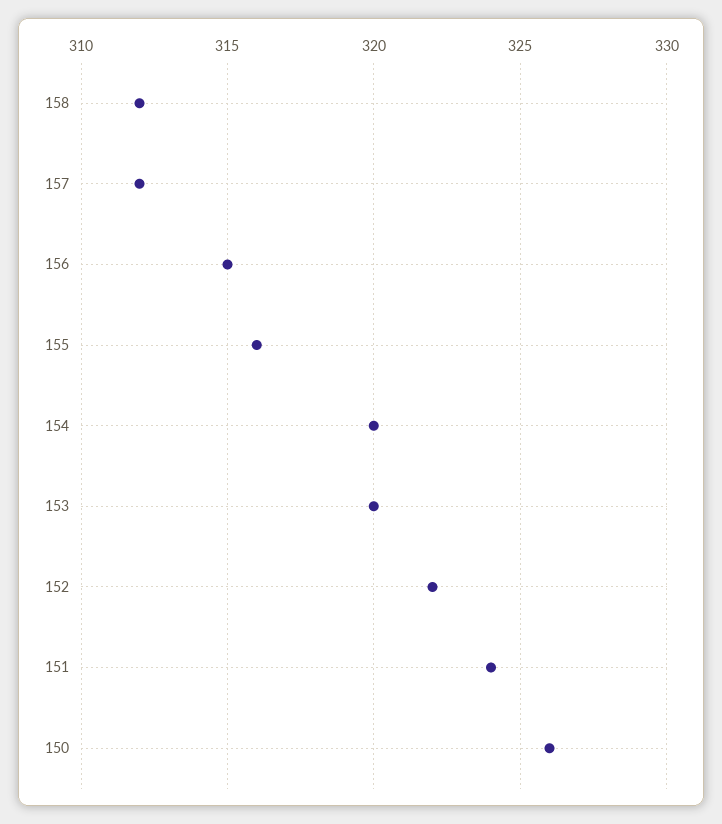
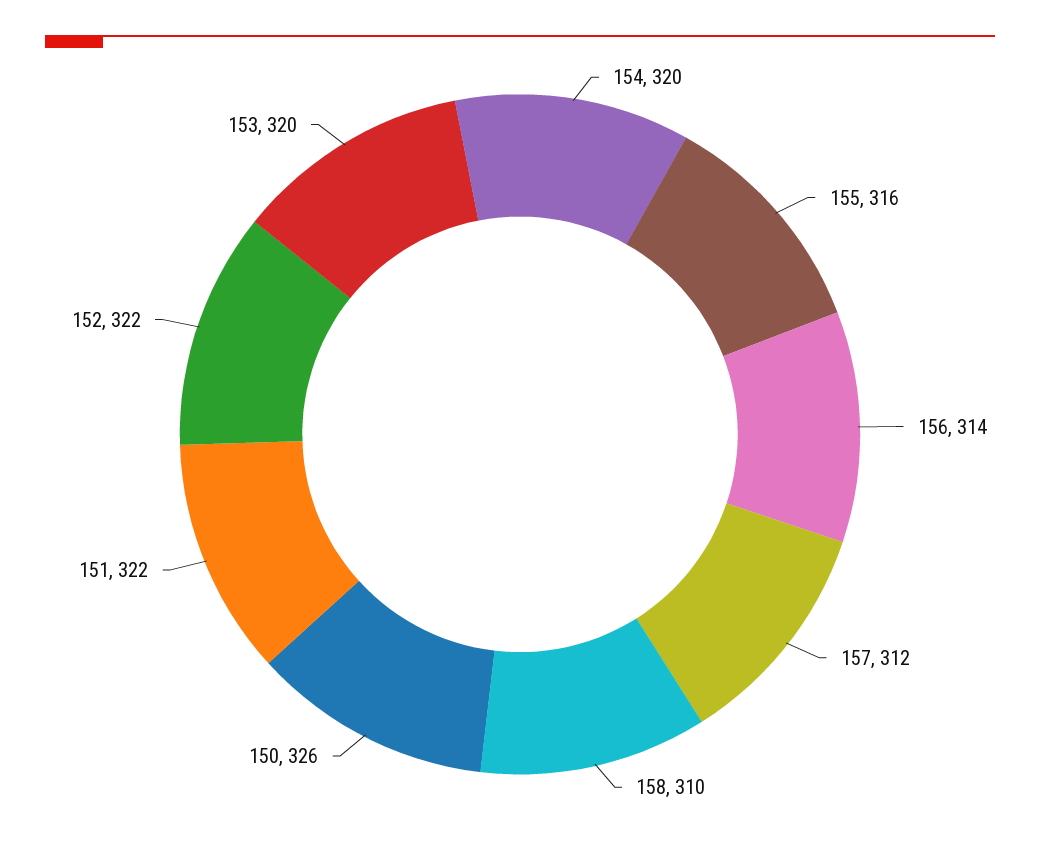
  {
-   "158": 312,
+   "158": 310,
    "157": 312,
-   "156": 315,
+   "156": 314,
    "155": 316,
    "154": 320,
    "153": 320,
    "152": 322,
-   "151": 324,
+   "151": 322,
    "150": 326
  }

